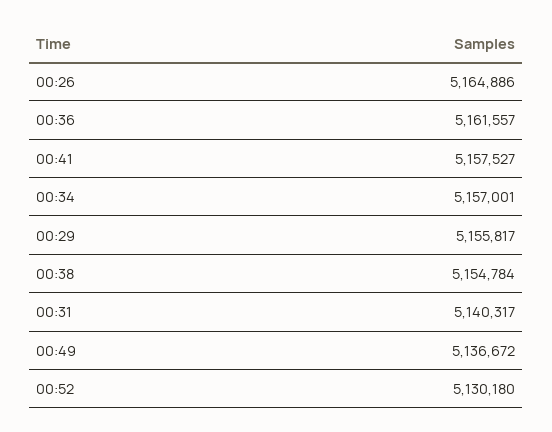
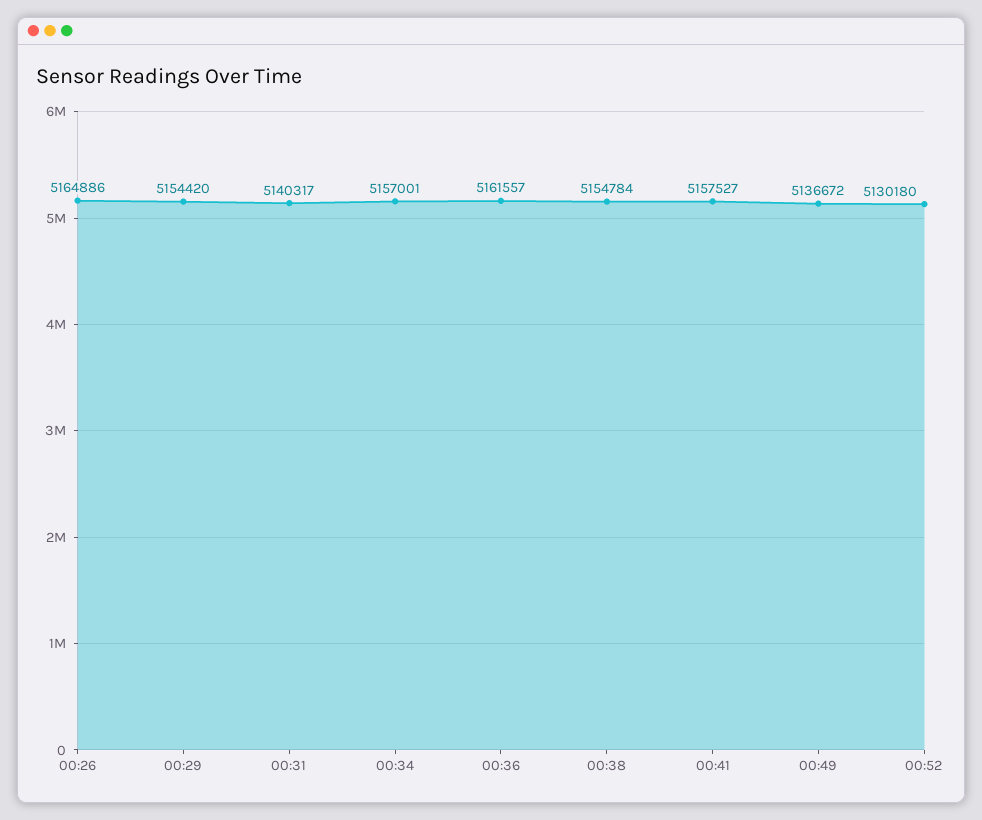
  {
    "00:26": 5164886,
    "00:36": 5161557,
    "00:41": 5157527,
    "00:34": 5157001,
-   "00:29": 5155817,
+   "00:29": 5154420,
    "00:38": 5154784,
    "00:31": 5140317,
    "00:49": 5136672,
    "00:52": 5130180
  }

